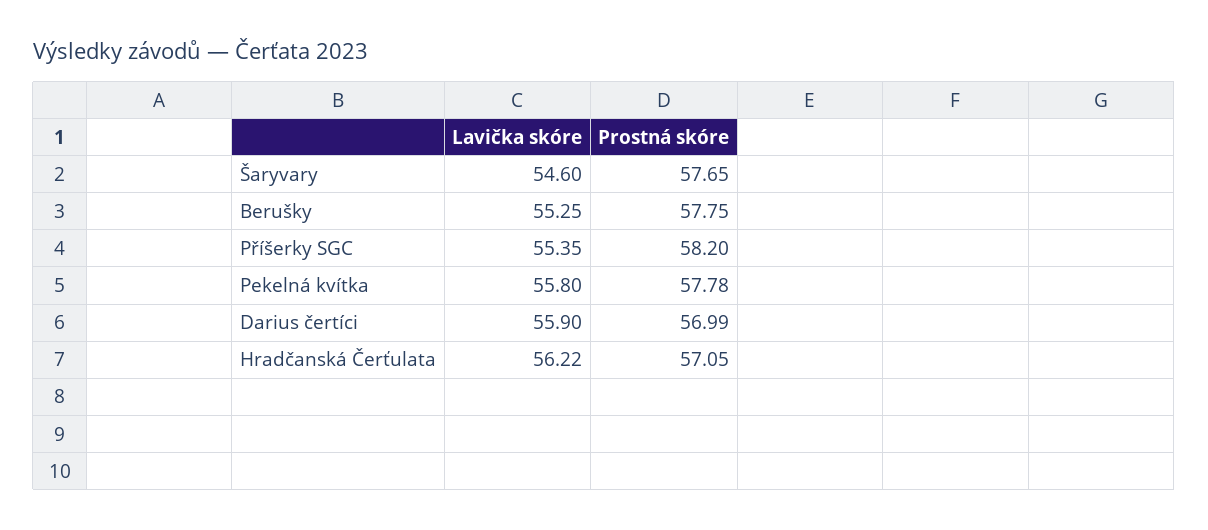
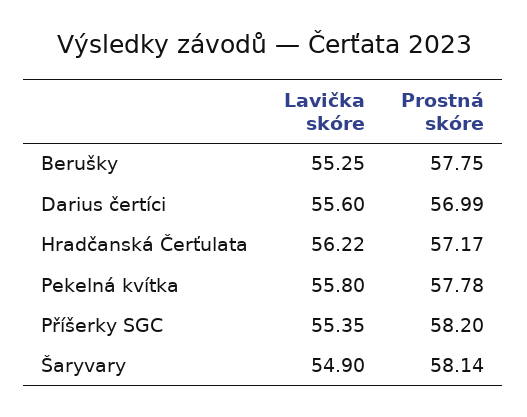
  {
    "Lavička skóre": {
-     "Šaryvary": 54.6,
+     "Šaryvary": 54.9,
      "Berušky": 55.25,
      "Příšerky SGC": 55.35,
      "Pekelná kvítka": 55.8,
-     "Darius čertíci": 55.9,
+     "Darius čertíci": 55.6,
      "Hradčanská Čerťulata": 56.22
    },
    "Prostná skóre": {
-     "Šaryvary": 57.65,
+     "Šaryvary": 58.14,
      "Berušky": 57.75,
      "Příšerky SGC": 58.2,
      "Pekelná kvítka": 57.78,
      "Darius čertíci": 56.99,
-     "Hradčanská Čerťulata": 57.05
+     "Hradčanská Čerťulata": 57.17
    }
  }

